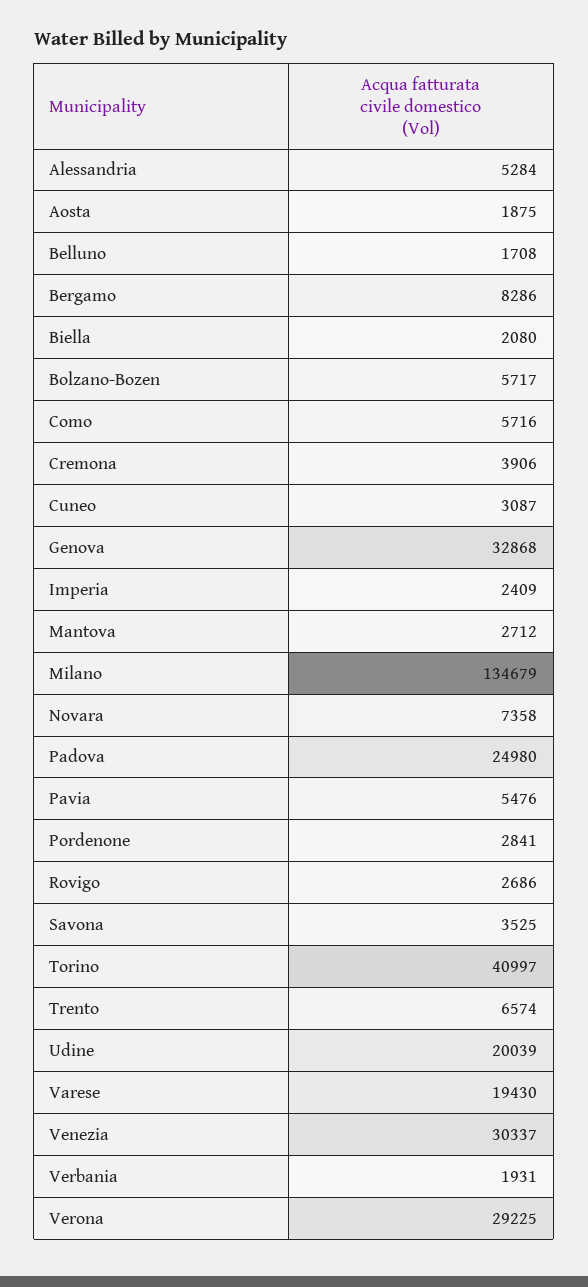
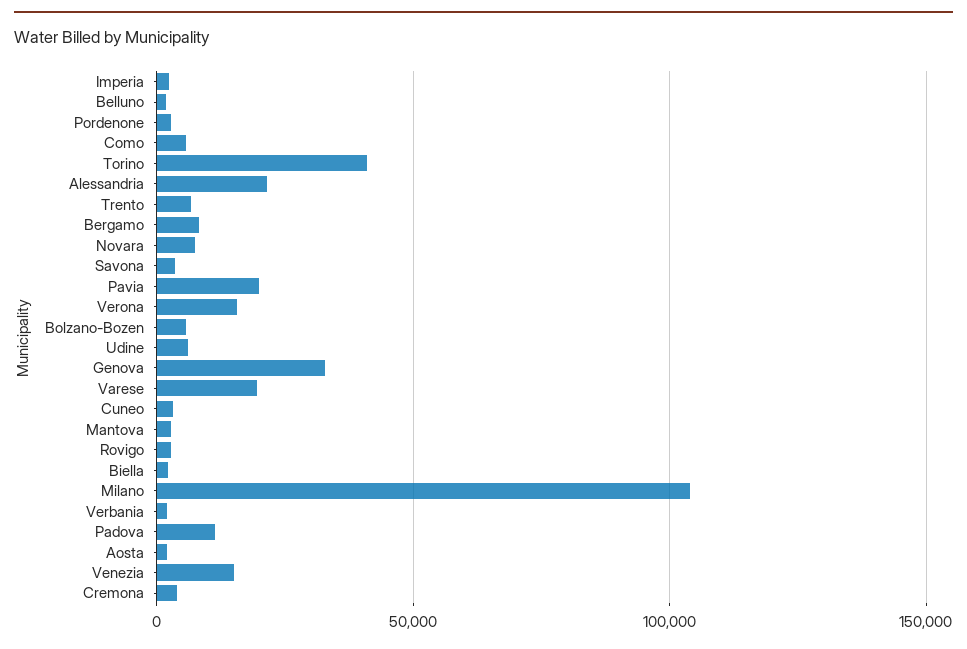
  {
-   "Alessandria": 5284,
+   "Alessandria": 20000,
    "Aosta": 1875,
    "Belluno": 1708,
    "Bergamo": 8286,
    "Biella": 2080,
    "Bolzano-Bozen": 5717,
    "Como": 5716,
    "Cremona": 3906,
    "Cuneo": 3087,
    "Genova": 32868,
    "Imperia": 2409,
    "Mantova": 2712,
-   "Milano": 134679,
+   "Milano": 105000,
    "Novara": 7358,
-   "Padova": 24980,
+   "Padova": 10000,
-   "Pavia": 5476,
+   "Pavia": 20000,
    "Pordenone": 2841,
    "Rovigo": 2686,
    "Savona": 3525,
    "Torino": 40997,
    "Trento": 6574,
-   "Udine": 20039,
+   "Udine": 5000,
    "Varese": 19430,
-   "Venezia": 30337,
+   "Venezia": 15000,
    "Verbania": 1931,
-   "Verona": 29225
+   "Verona": 15000
  }

